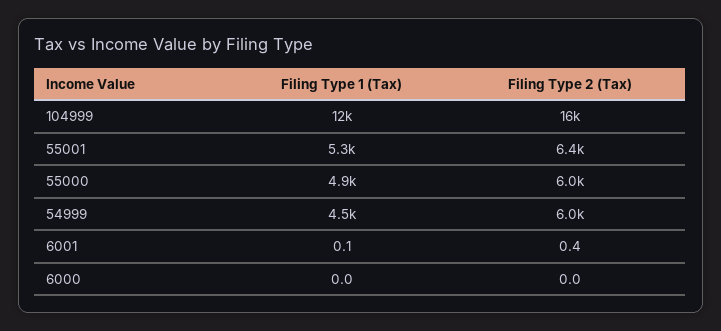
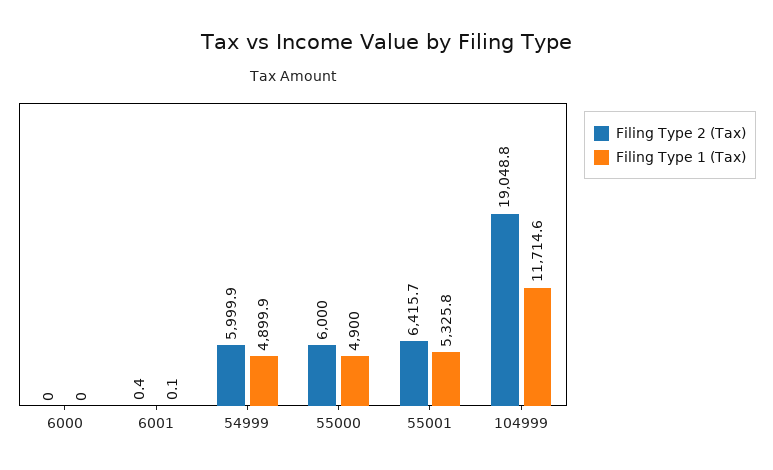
  {
    "Filing Type 1 (Tax)": {
      "104999": 11714.6,
      "55001": 5325.8,
      "55000": 4900,
-     "54999": 4500,
+     "54999": 4899.9,
      "6001": 0.1,
      "6000": 0
    },
    "Filing Type 2 (Tax)": {
-     "104999": 16000,
+     "104999": 19048.8,
      "55001": 6415.7,
      "55000": 6000,
      "54999": 5999.9,
      "6001": 0.4,
      "6000": 0
    }
  }

